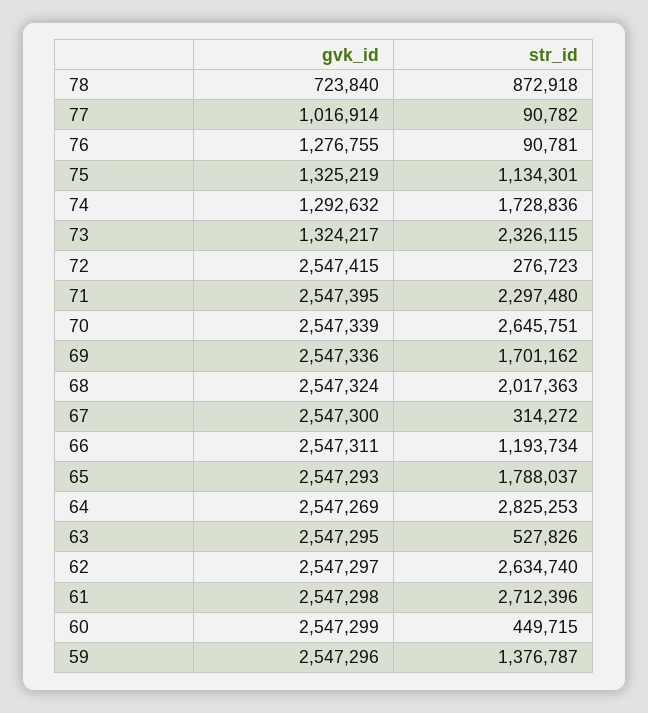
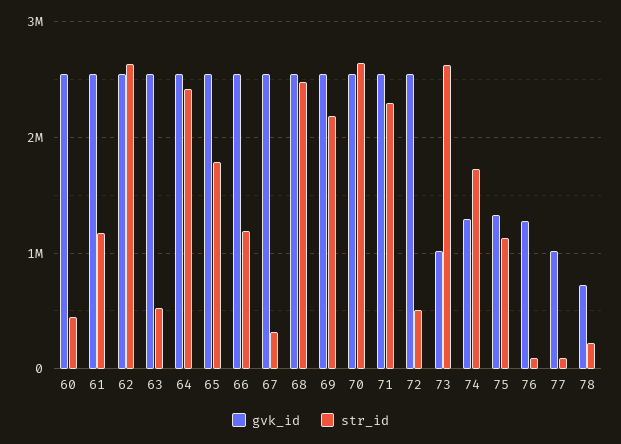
  {
    "gvk_id": {
      "78": 723840,
      "77": 1016914,
      "76": 1276755,
      "75": 1325219,
      "74": 1292632,
-     "73": 1324217,
+     "73": 1000000,
      "72": 2547415,
      "71": 2547395,
      "70": 2547339,
      "69": 2547336,
      "68": 2547324,
      "67": 2547300,
      "66": 2547311,
      "65": 2547293,
      "64": 2547269,
      "63": 2547295,
      "62": 2547297,
      "61": 2547298,
-     "60": 2547299,
+     "60": 2547299
-     "59": 2547296
    },
    "str_id": {
-     "78": 872918,
+     "78": 200000,
      "77": 90782,
      "76": 90781,
      "75": 1134301,
      "74": 1728836,
-     "73": 2326115,
+     "73": 2600000,
-     "72": 276723,
+     "72": 500000,
      "71": 2297480,
      "70": 2645751,
-     "69": 1701162,
+     "69": 2200000,
-     "68": 2017363,
+     "68": 2500000,
      "67": 314272,
      "66": 1193734,
      "65": 1788037,
-     "64": 2825253,
+     "64": 2400000,
      "63": 527826,
      "62": 2634740,
-     "61": 2712396,
+     "61": 1200000,
-     "60": 449715,
+     "60": 449715
-     "59": 1376787
    }
  }

